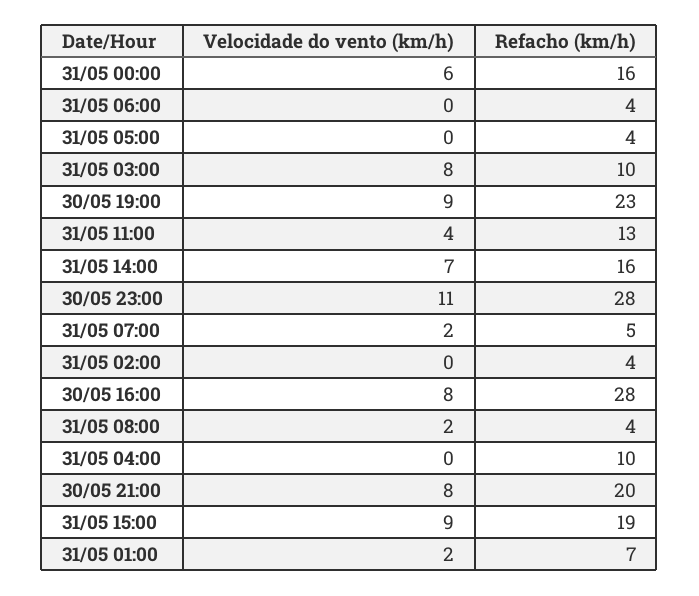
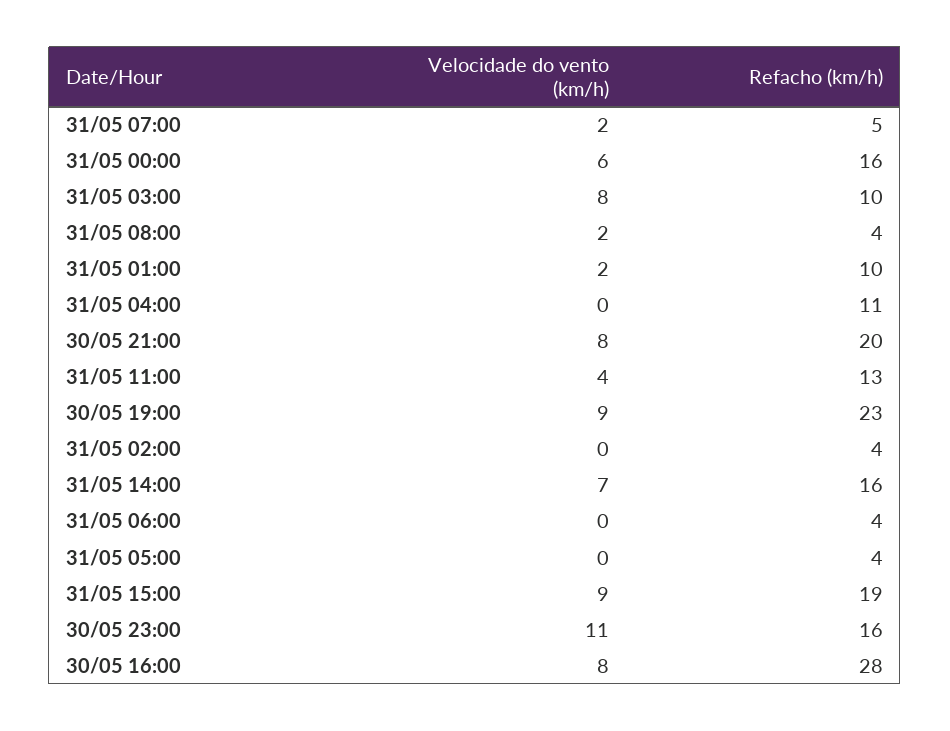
  {
    "Velocidade do vento (km/h)": {
      "31/05 00:00": 6,
      "31/05 06:00": 0,
      "31/05 05:00": 0,
      "31/05 03:00": 8,
      "30/05 19:00": 9,
      "31/05 11:00": 4,
      "31/05 14:00": 7,
      "30/05 23:00": 11,
      "31/05 07:00": 2,
      "31/05 02:00": 0,
      "30/05 16:00": 8,
      "31/05 08:00": 2,
      "31/05 04:00": 0,
      "30/05 21:00": 8,
      "31/05 15:00": 9,
      "31/05 01:00": 2
    },
    "Refacho (km/h)": {
      "31/05 00:00": 16,
      "31/05 06:00": 4,
      "31/05 05:00": 4,
      "31/05 03:00": 10,
      "30/05 19:00": 23,
      "31/05 11:00": 13,
      "31/05 14:00": 16,
-     "30/05 23:00": 28,
+     "30/05 23:00": 16,
      "31/05 07:00": 5,
      "31/05 02:00": 4,
      "30/05 16:00": 28,
      "31/05 08:00": 4,
-     "31/05 04:00": 10,
+     "31/05 04:00": 11,
      "30/05 21:00": 20,
      "31/05 15:00": 19,
-     "31/05 01:00": 7
+     "31/05 01:00": 10
    }
  }

